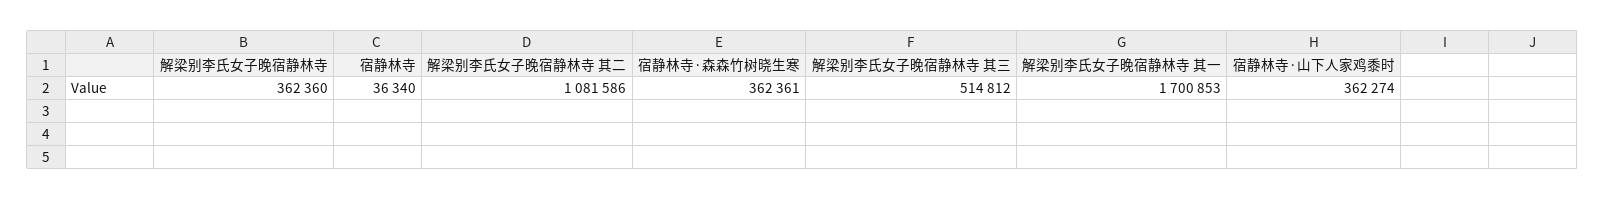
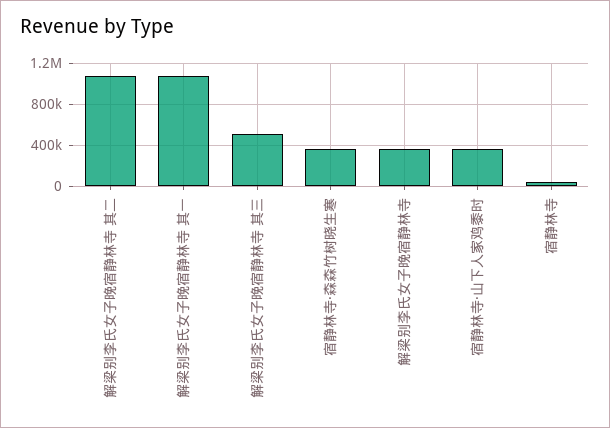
  {
    "解梁别李氏女子晚宿静林寺": 362360,
    "宿静林寺": 36340,
    "解梁别李氏女子晚宿静林寺 其二": 1081586,
    "宿静林寺·森森竹树晓生寒": 362361,
    "解梁别李氏女子晚宿静林寺 其三": 514812,
-   "解梁别李氏女子晚宿静林寺 其一": 1700853,
+   "解梁别李氏女子晚宿静林寺 其一": 1100000,
    "宿静林寺·山下人家鸡黍时": 362274
  }

